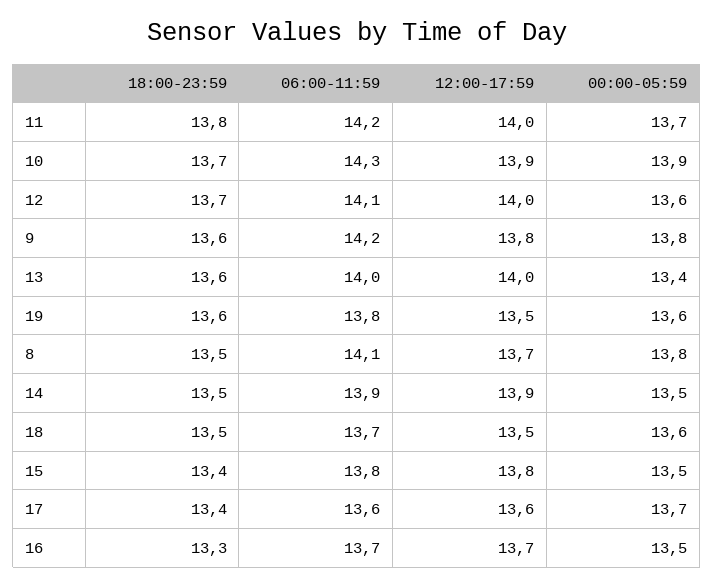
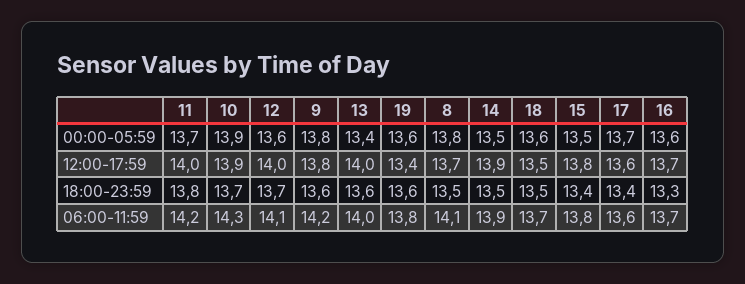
  {
    "18:00-23:59": {
      "11": 13.8,
      "10": 13.7,
      "12": 13.7,
      "9": 13.6,
      "13": 13.6,
      "19": 13.6,
      "8": 13.5,
      "14": 13.5,
      "18": 13.5,
      "15": 13.4,
      "17": 13.4,
      "16": 13.3
    },
    "06:00-11:59": {
      "11": 14.2,
      "10": 14.3,
      "12": 14.1,
      "9": 14.2,
      "13": 14,
      "19": 13.8,
      "8": 14.1,
      "14": 13.9,
      "18": 13.7,
      "15": 13.8,
      "17": 13.6,
      "16": 13.7
    },
    "12:00-17:59": {
      "11": 14,
      "10": 13.9,
      "12": 14,
      "9": 13.8,
      "13": 14,
-     "19": 13.5,
+     "19": 13.4,
      "8": 13.7,
      "14": 13.9,
      "18": 13.5,
      "15": 13.8,
      "17": 13.6,
      "16": 13.7
    },
    "00:00-05:59": {
      "11": 13.7,
      "10": 13.9,
      "12": 13.6,
      "9": 13.8,
      "13": 13.4,
      "19": 13.6,
      "8": 13.8,
      "14": 13.5,
      "18": 13.6,
      "15": 13.5,
      "17": 13.7,
-     "16": 13.5
+     "16": 13.6
    }
  }

